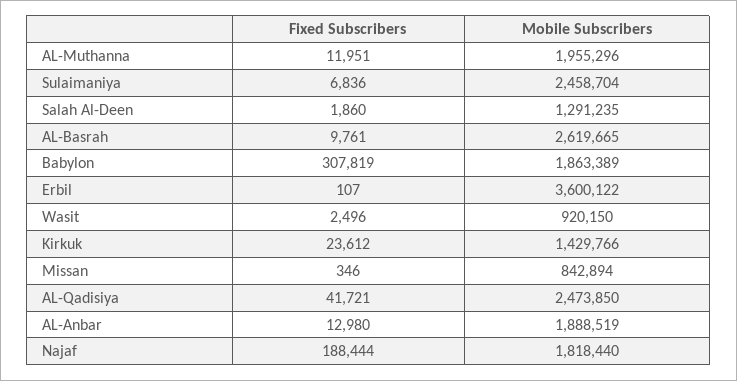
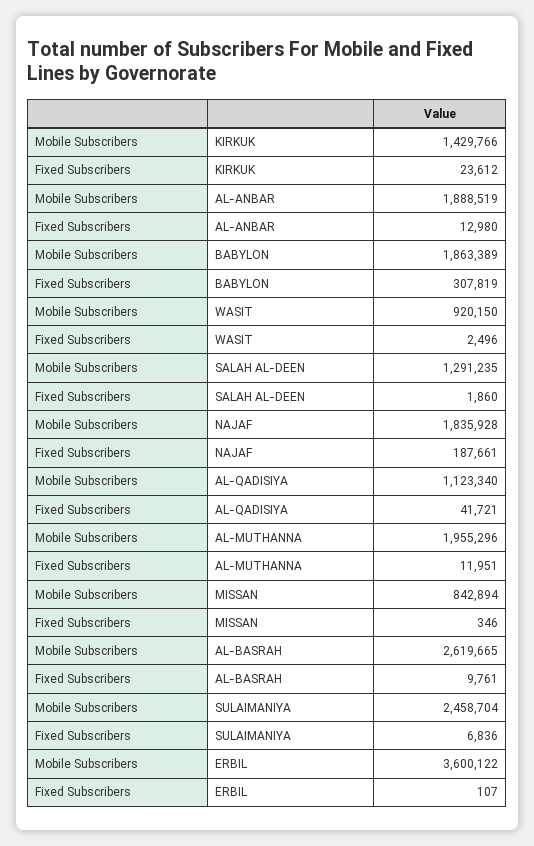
  {
    "Fixed Subscribers": {
      "AL-Muthanna": 11951,
      "Sulaimaniya": 6836,
      "Salah Al-Deen": 1860,
      "AL-Basrah": 9761,
      "Babylon": 307819,
      "Erbil": 107,
      "Wasit": 2496,
      "Kirkuk": 23612,
      "Missan": 346,
      "AL-Qadisiya": 41721,
      "AL-Anbar": 12980,
-     "Najaf": 188444
+     "Najaf": 187661
    },
    "Mobile Subscribers": {
      "AL-Muthanna": 1955296,
      "Sulaimaniya": 2458704,
      "Salah Al-Deen": 1291235,
      "AL-Basrah": 2619665,
      "Babylon": 1863389,
      "Erbil": 3600122,
      "Wasit": 920150,
      "Kirkuk": 1429766,
      "Missan": 842894,
-     "AL-Qadisiya": 2473850,
+     "AL-Qadisiya": 1123340,
      "AL-Anbar": 1888519,
-     "Najaf": 1818440
+     "Najaf": 1835928
    }
  }

